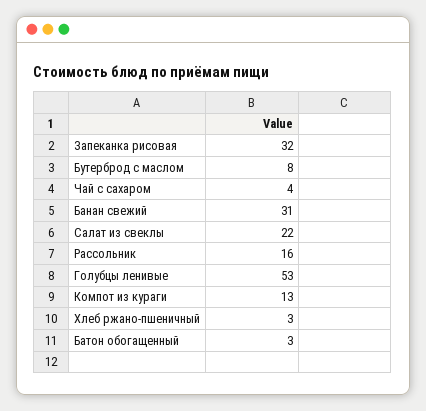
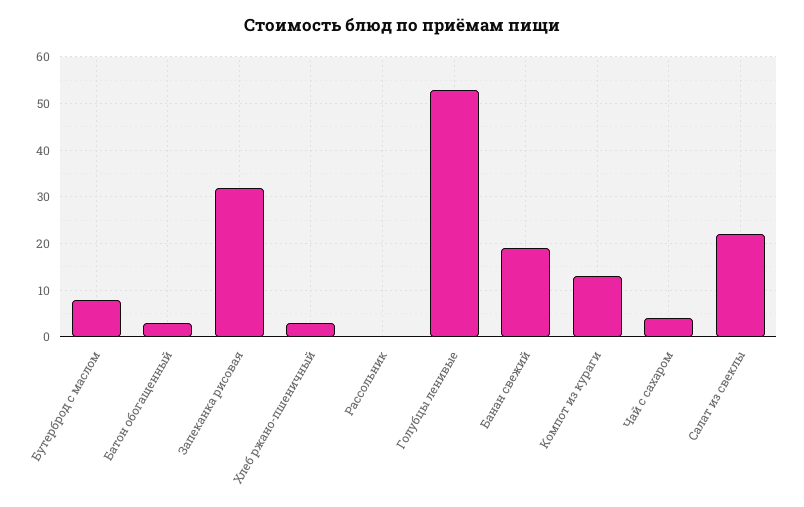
  {
    "Запеканка рисовая": 32,
    "Бутерброд с маслом": 8,
    "Чай с сахаром": 4,
-   "Банан свежий": 31,
+   "Банан свежий": 20,
    "Салат из свеклы": 22,
-   "Рассольник": 16,
+   "Рассольник": 0,
    "Голубцы ленивые": 53,
    "Компот из кураги": 13,
    "Хлеб ржано-пшеничный": 3,
    "Батон обогащенный": 3
  }

